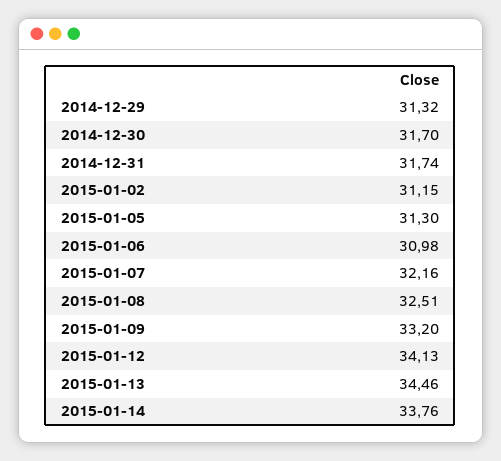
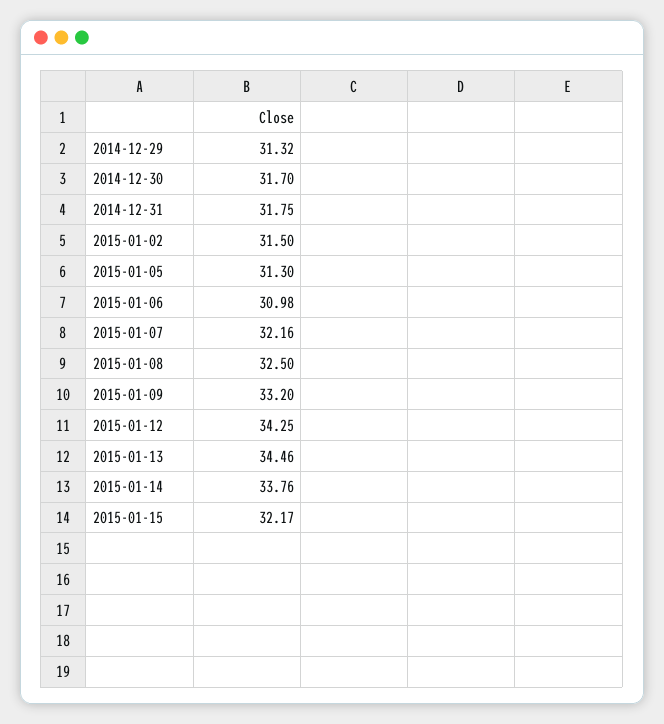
  {
    "2014-12-29": 31.32,
    "2014-12-30": 31.7,
-   "2014-12-31": 31.74,
+   "2014-12-31": 31.75,
-   "2015-01-02": 31.15,
+   "2015-01-02": 31.5,
    "2015-01-05": 31.3,
    "2015-01-06": 30.98,
    "2015-01-07": 32.16,
-   "2015-01-08": 32.51,
+   "2015-01-08": 32.5,
    "2015-01-09": 33.2,
-   "2015-01-12": 34.13,
+   "2015-01-12": 34.25,
    "2015-01-13": 34.46,
-   "2015-01-14": 33.76
+   "2015-01-14": 33.76,
+   "2015-01-15": 32.17
  }

